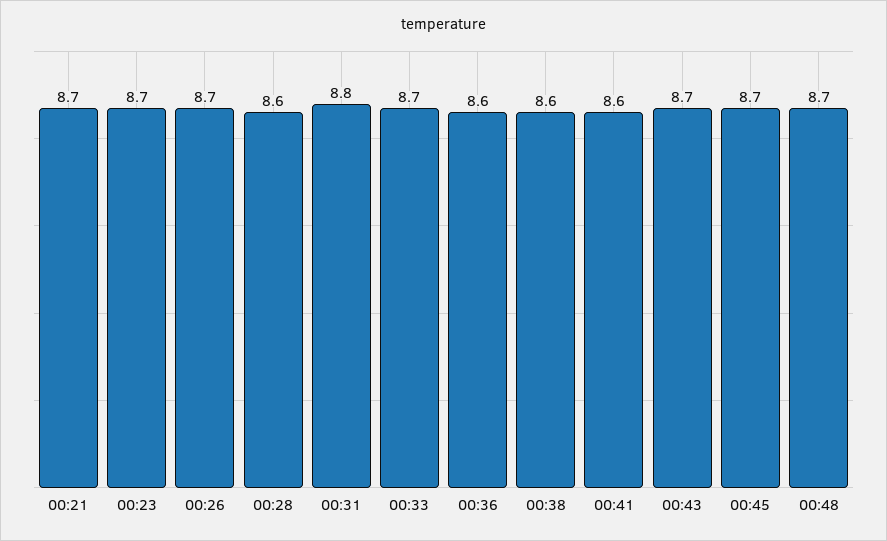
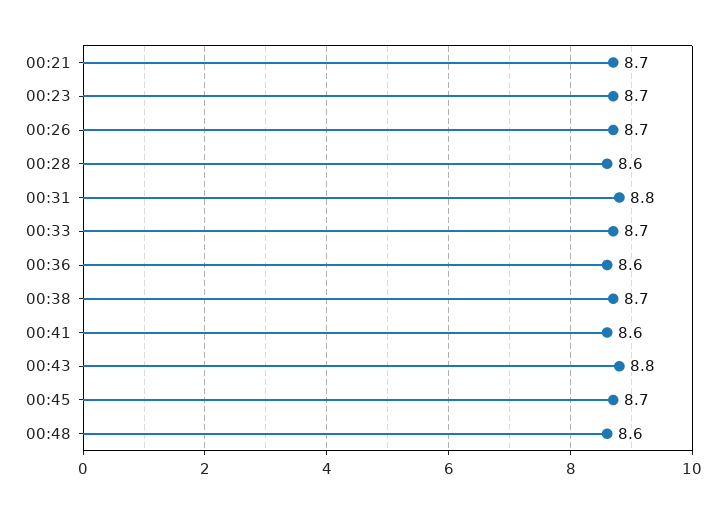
  {
    "00:21": 8.7,
    "00:23": 8.7,
    "00:26": 8.7,
    "00:28": 8.6,
    "00:31": 8.8,
    "00:33": 8.7,
    "00:36": 8.6,
-   "00:38": 8.6,
+   "00:38": 8.7,
    "00:41": 8.6,
-   "00:43": 8.7,
+   "00:43": 8.8,
    "00:45": 8.7,
-   "00:48": 8.7
+   "00:48": 8.6
  }

